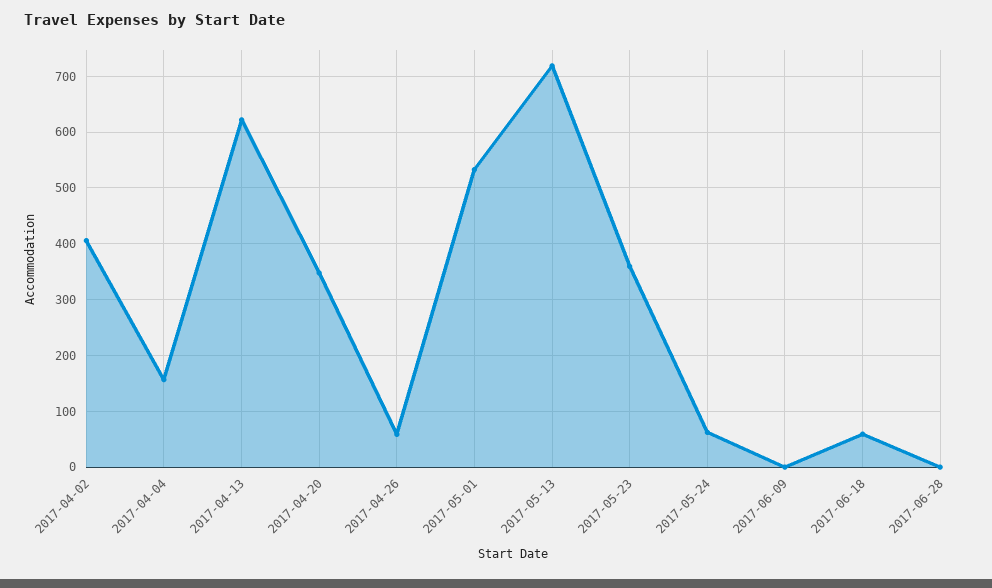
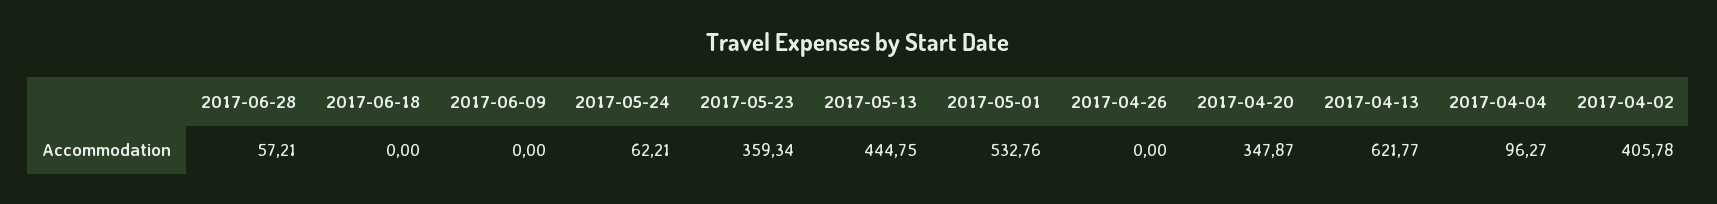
  {
    "2017-04-02": 405.78,
-   "2017-04-04": 160,
+   "2017-04-04": 96.27,
    "2017-04-13": 621.77,
    "2017-04-20": 347.87,
-   "2017-04-26": 60,
+   "2017-04-26": 0,
    "2017-05-01": 532.76,
-   "2017-05-13": 720,
+   "2017-05-13": 444.75,
    "2017-05-23": 359.34,
    "2017-05-24": 62.21,
    "2017-06-09": 0,
-   "2017-06-18": 60,
+   "2017-06-18": 0,
-   "2017-06-28": 0
+   "2017-06-28": 57.21
  }

